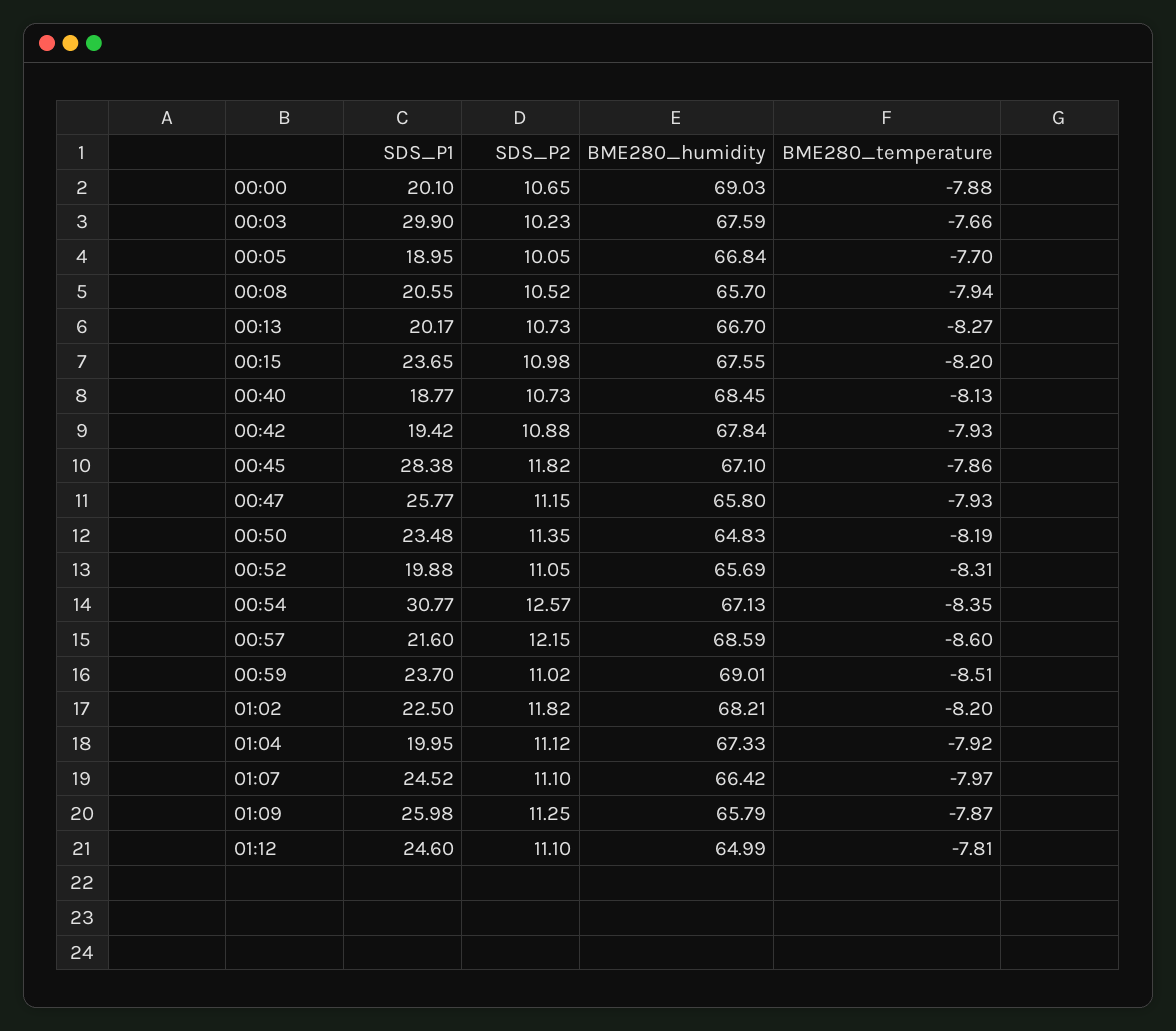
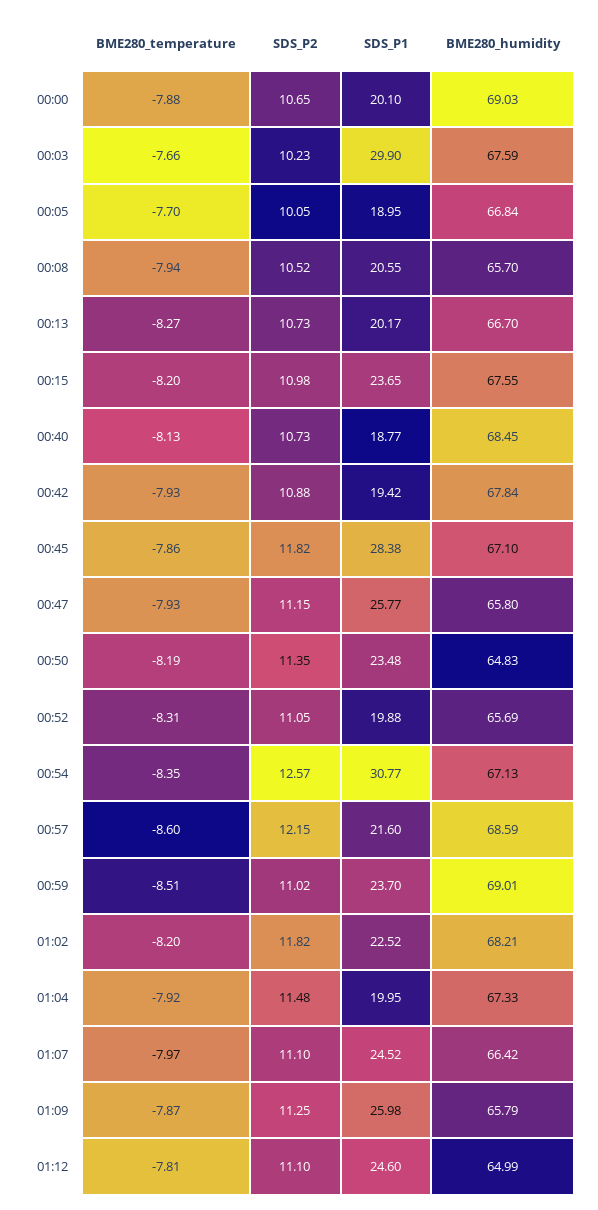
  {
    "SDS_P1": {
      "00:00": 20.1,
      "00:03": 29.9,
      "00:05": 18.95,
      "00:08": 20.55,
      "00:13": 20.17,
      "00:15": 23.65,
      "00:40": 18.77,
      "00:42": 19.42,
      "00:45": 28.38,
      "00:47": 25.77,
      "00:50": 23.48,
      "00:52": 19.88,
      "00:54": 30.77,
      "00:57": 21.6,
      "00:59": 23.7,
-     "01:02": 22.5,
+     "01:02": 22.52,
      "01:04": 19.95,
      "01:07": 24.52,
      "01:09": 25.98,
      "01:12": 24.6
    },
    "SDS_P2": {
      "00:00": 10.65,
      "00:03": 10.23,
      "00:05": 10.05,
      "00:08": 10.52,
      "00:13": 10.73,
      "00:15": 10.98,
      "00:40": 10.73,
      "00:42": 10.88,
      "00:45": 11.82,
      "00:47": 11.15,
      "00:50": 11.35,
      "00:52": 11.05,
      "00:54": 12.57,
      "00:57": 12.15,
      "00:59": 11.02,
      "01:02": 11.82,
-     "01:04": 11.12,
+     "01:04": 11.48,
      "01:07": 11.1,
      "01:09": 11.25,
      "01:12": 11.1
    },
    "BME280_humidity": {
      "00:00": 69.03,
      "00:03": 67.59,
      "00:05": 66.84,
      "00:08": 65.7,
      "00:13": 66.7,
      "00:15": 67.55,
      "00:40": 68.45,
      "00:42": 67.84,
      "00:45": 67.1,
      "00:47": 65.8,
      "00:50": 64.83,
      "00:52": 65.69,
      "00:54": 67.13,
      "00:57": 68.59,
      "00:59": 69.01,
      "01:02": 68.21,
      "01:04": 67.33,
      "01:07": 66.42,
      "01:09": 65.79,
      "01:12": 64.99
    },
    "BME280_temperature": {
      "00:00": -7.88,
      "00:03": -7.66,
      "00:05": -7.7,
      "00:08": -7.94,
      "00:13": -8.27,
      "00:15": -8.2,
      "00:40": -8.13,
      "00:42": -7.93,
      "00:45": -7.86,
      "00:47": -7.93,
      "00:50": -8.19,
      "00:52": -8.31,
      "00:54": -8.35,
      "00:57": -8.6,
      "00:59": -8.51,
      "01:02": -8.2,
      "01:04": -7.92,
      "01:07": -7.97,
      "01:09": -7.87,
      "01:12": -7.81
    }
  }

